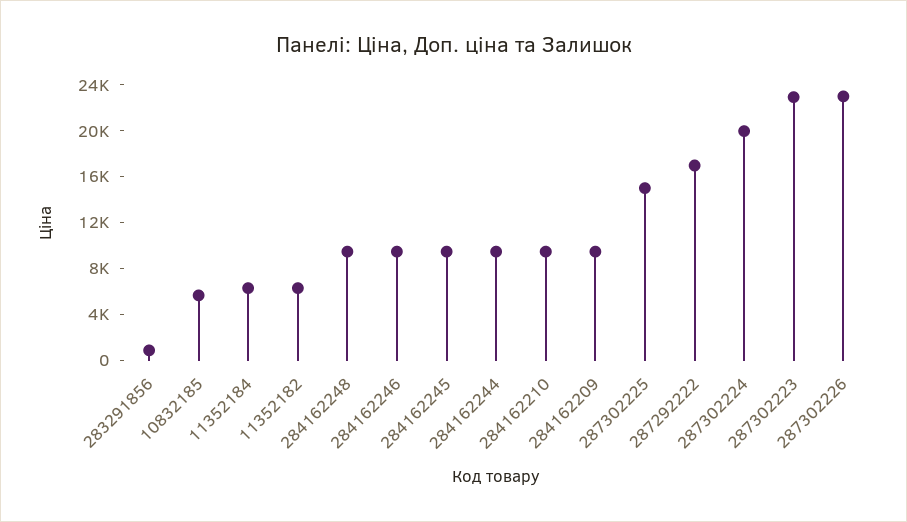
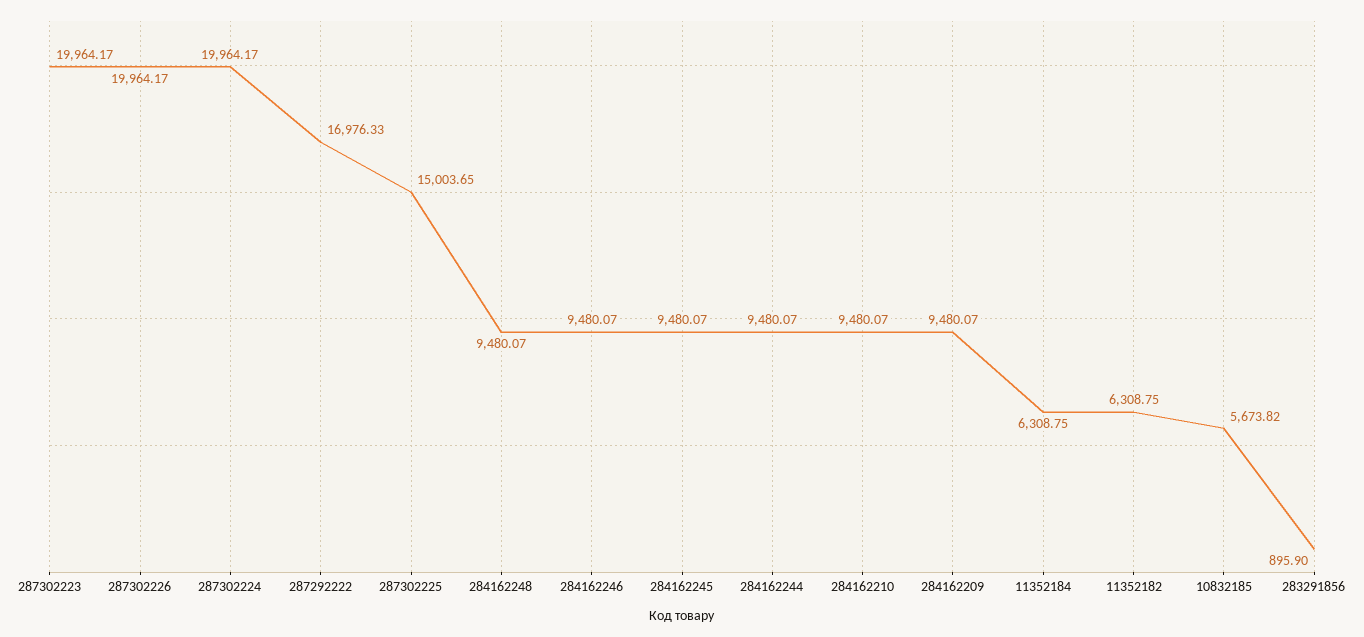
  {
    "283291856": 895.9,
    "10832185": 5673.82,
    "11352184": 6308.75,
    "11352182": 6308.75,
    "284162248": 9480.07,
    "284162246": 9480.07,
    "284162245": 9480.07,
    "284162244": 9480.07,
    "284162210": 9480.07,
    "284162209": 9480.07,
    "287302225": 15003.65,
    "287292222": 16976.33,
    "287302224": 19964.17,
-   "287302223": 23000,
+   "287302223": 19964.17,
-   "287302226": 23000
+   "287302226": 19964.17
  }

